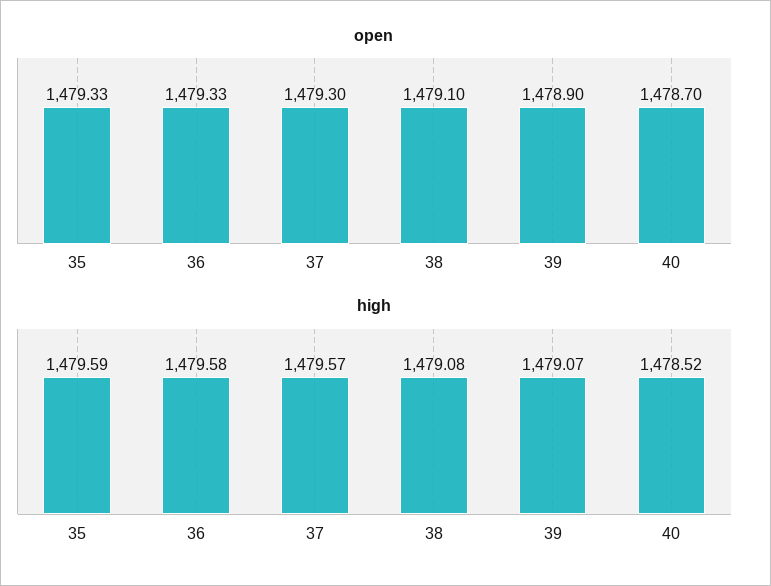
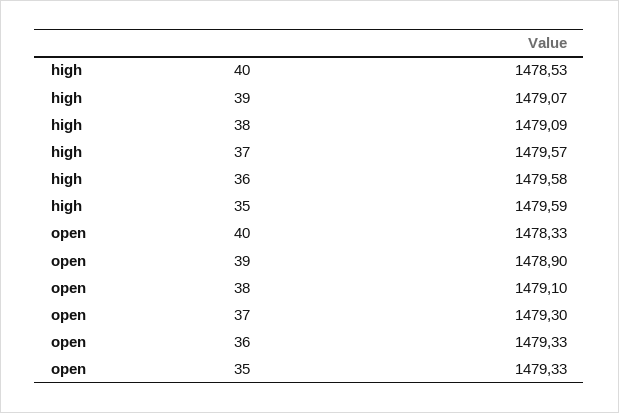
  {
    "open": {
      "35": 1479.33,
      "36": 1479.33,
      "37": 1479.3,
      "38": 1479.1,
      "39": 1478.9,
-     "40": 1478.7
+     "40": 1478.33
    },
    "high": {
      "35": 1479.59,
      "36": 1479.58,
      "37": 1479.57,
-     "38": 1479.08,
+     "38": 1479.09,
      "39": 1479.07,
-     "40": 1478.52
+     "40": 1478.53
    }
  }

